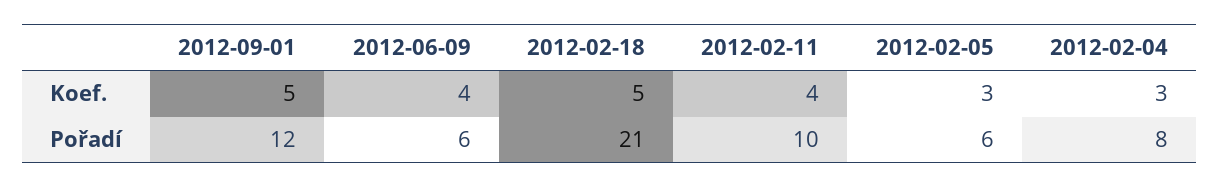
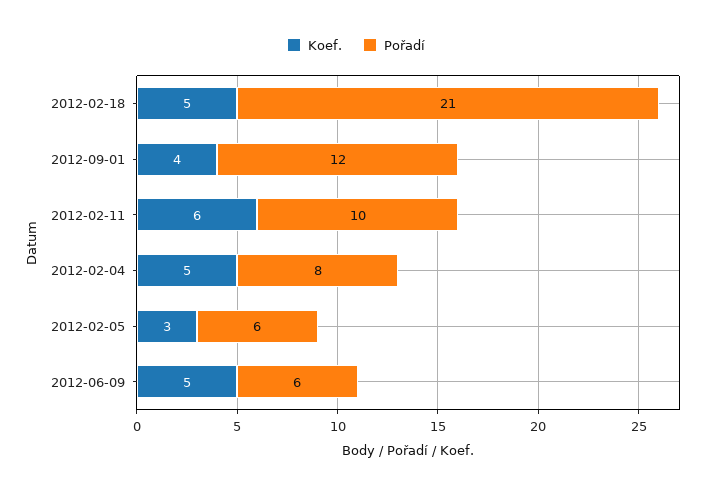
  {
    "Koef.": {
-     "2012-09-01": 5,
+     "2012-09-01": 4,
-     "2012-06-09": 4,
+     "2012-06-09": 5,
      "2012-02-18": 5,
-     "2012-02-11": 4,
+     "2012-02-11": 6,
      "2012-02-05": 3,
-     "2012-02-04": 3
+     "2012-02-04": 5
    },
    "Pořadí": {
      "2012-09-01": 12,
      "2012-06-09": 6,
      "2012-02-18": 21,
      "2012-02-11": 10,
      "2012-02-05": 6,
      "2012-02-04": 8
    }
  }

